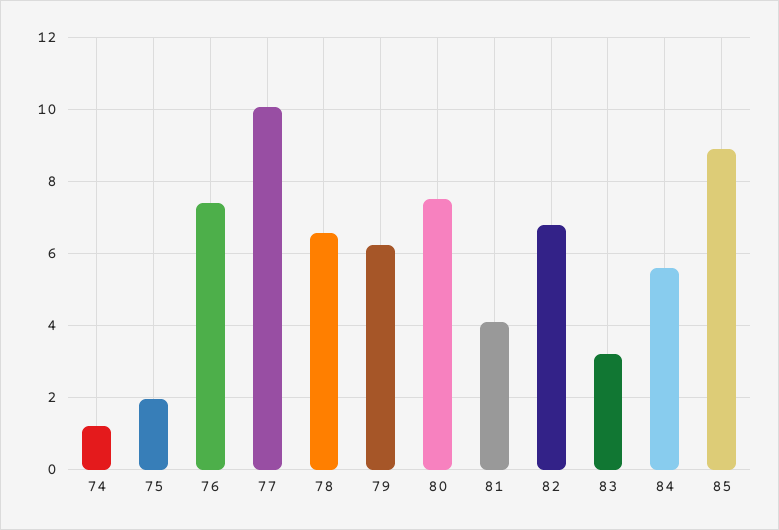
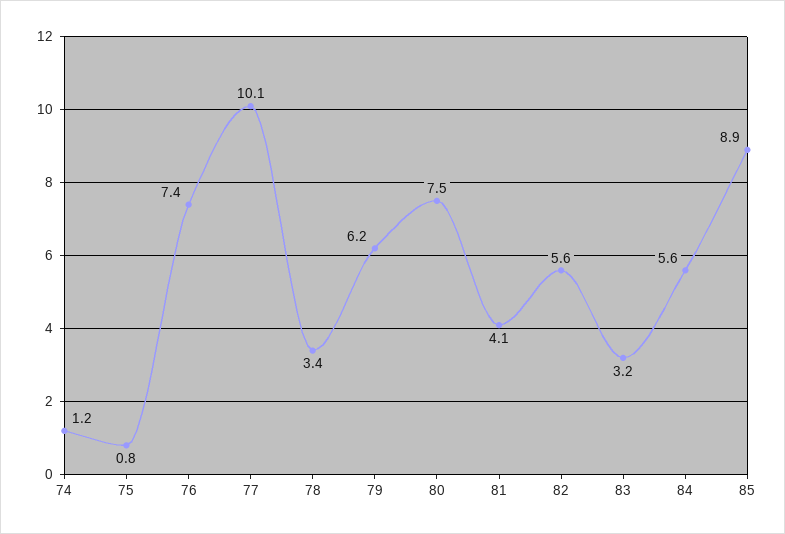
  {
    "74": 1.2,
-   "75": 2,
+   "75": 0.8,
    "76": 7.4,
    "77": 10.1,
-   "78": 6.6,
+   "78": 3.4,
    "79": 6.2,
    "80": 7.5,
    "81": 4.1,
-   "82": 6.8,
+   "82": 5.6,
    "83": 3.2,
    "84": 5.6,
    "85": 8.9
  }

